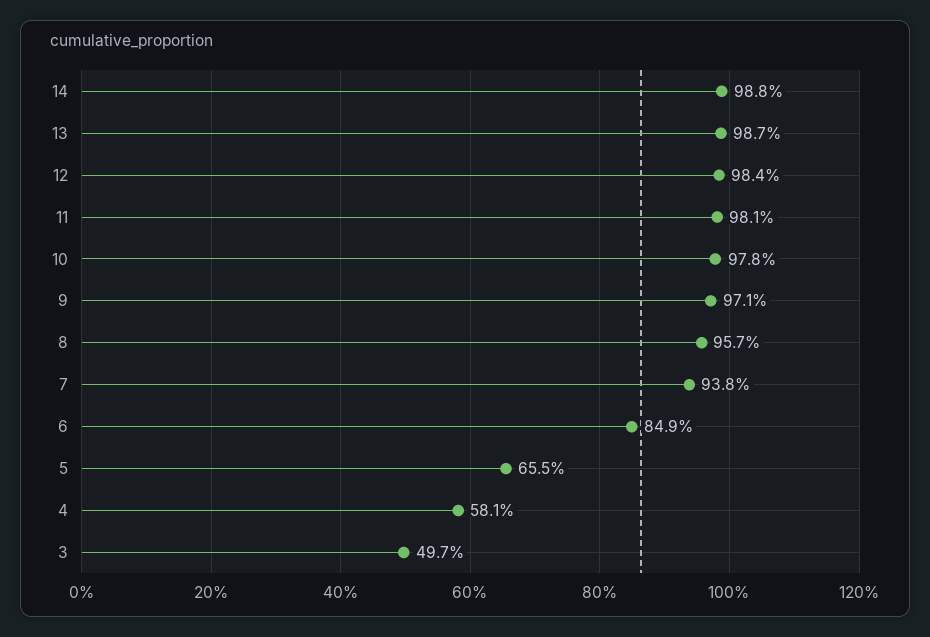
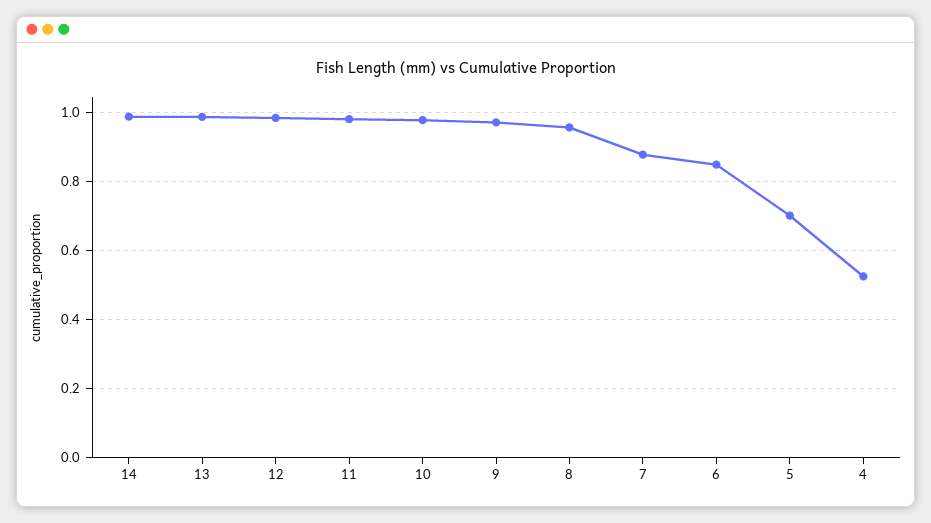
  {
    "14": 0.988,
    "13": 0.987,
    "12": 0.984,
    "11": 0.981,
    "10": 0.978,
    "9": 0.971,
    "8": 0.957,
-   "7": 0.938,
+   "7": 0.88,
    "6": 0.849,
-   "5": 0.655,
+   "5": 0.7,
-   "4": 0.581,
+   "4": 0.52
-   "3": 0.497
  }

